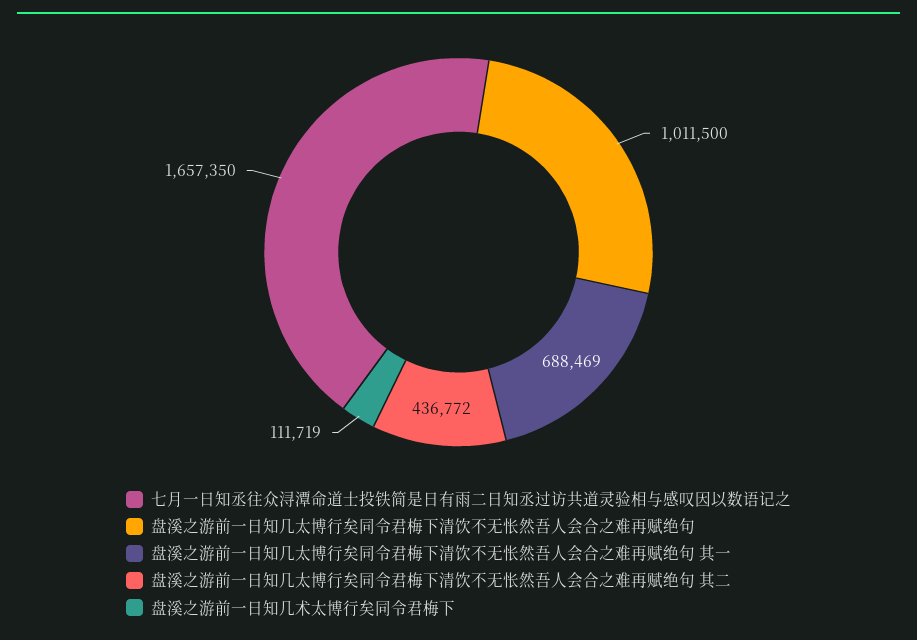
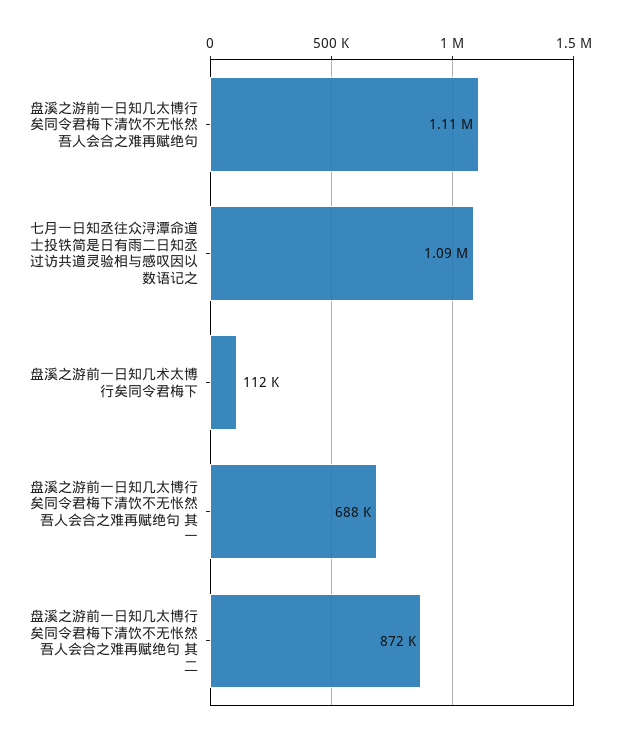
  {
-   "七月一日知丞往众浔潭命道士投铁简是日有雨二日知丞过访共道灵验相与感叹因以数语记之": 1657350,
+   "七月一日知丞往众浔潭命道士投铁简是日有雨二日知丞过访共道灵验相与感叹因以数语记之": 1090000,
-   "盘溪之游前一日知几太博行矣同令君梅下清饮不无怅然吾人会合之难再赋绝句": 1011500,
+   "盘溪之游前一日知几太博行矣同令君梅下清饮不无怅然吾人会合之难再赋绝句": 1110000,
    "盘溪之游前一日知几太博行矣同令君梅下清饮不无怅然吾人会合之难再赋绝句 其一": 688469,
-   "盘溪之游前一日知几太博行矣同令君梅下清饮不无怅然吾人会合之难再赋绝句 其二": 436772,
+   "盘溪之游前一日知几太博行矣同令君梅下清饮不无怅然吾人会合之难再赋绝句 其二": 872000,
    "盘溪之游前一日知几术太博行矣同令君梅下": 111719
  }

